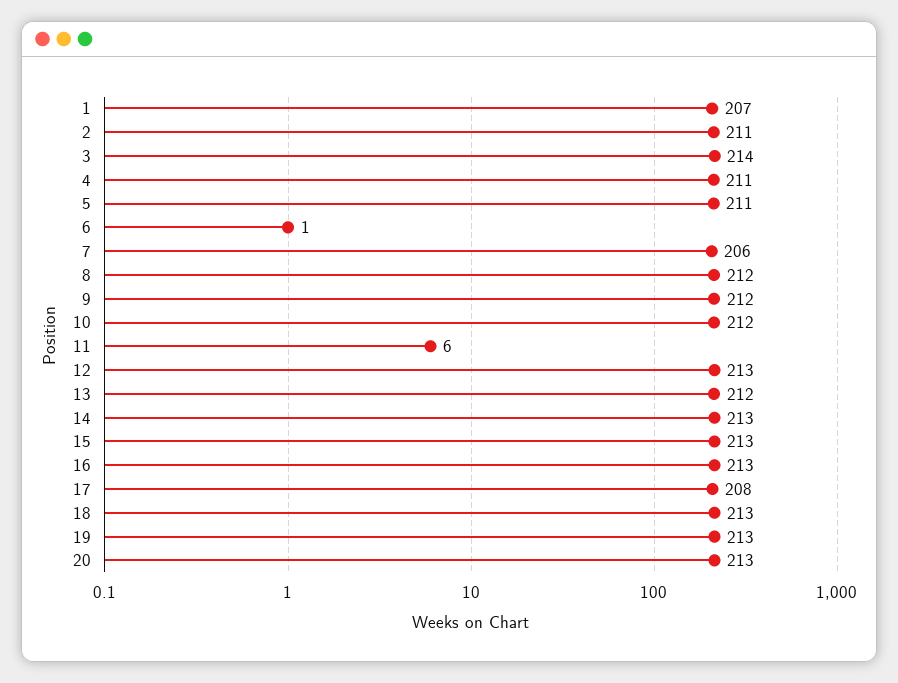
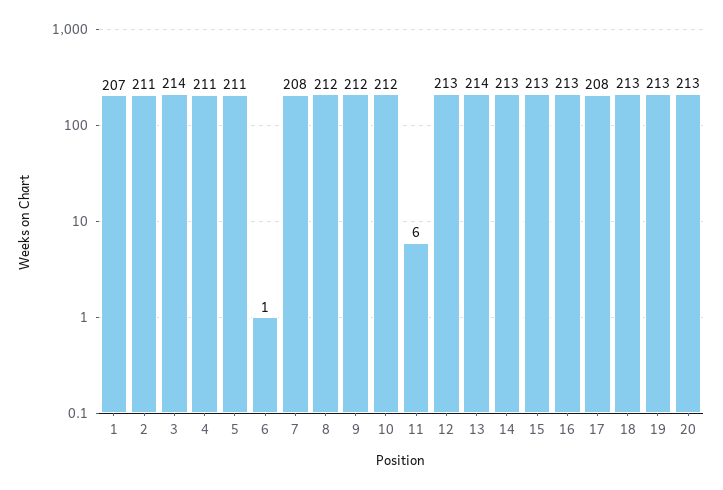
  {
    "1": 207,
    "2": 211,
    "3": 214,
    "4": 211,
    "5": 211,
    "6": 1,
-   "7": 206,
+   "7": 208,
    "8": 212,
    "9": 212,
    "10": 212,
    "11": 6,
    "12": 213,
-   "13": 212,
+   "13": 214,
    "14": 213,
    "15": 213,
    "16": 213,
    "17": 208,
    "18": 213,
    "19": 213,
    "20": 213
  }

